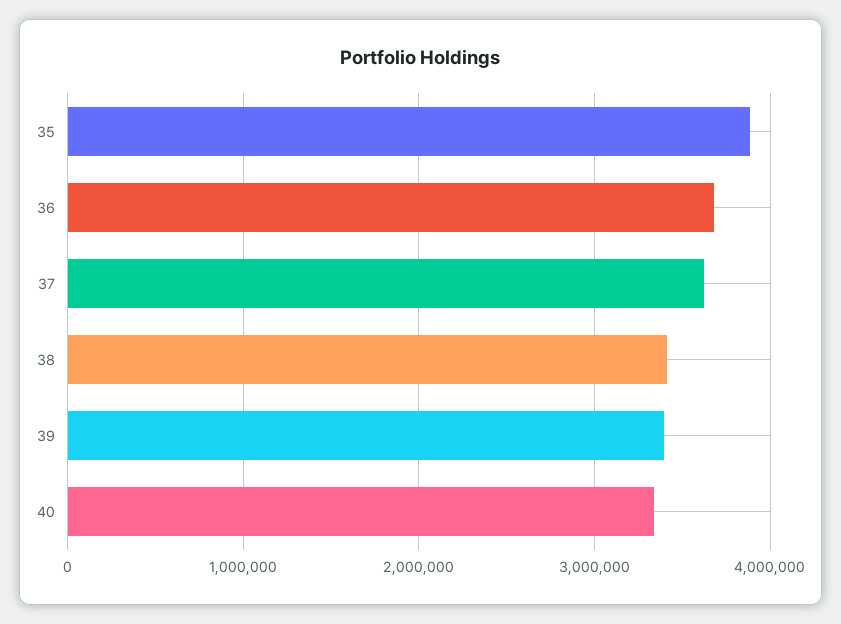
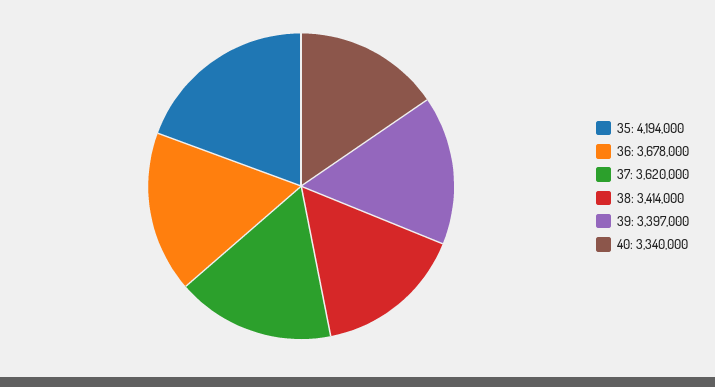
  {
-   "35": 3900000,
+   "35": 4194000,
    "36": 3678000,
    "37": 3620000,
    "38": 3414000,
    "39": 3397000,
    "40": 3340000
  }

